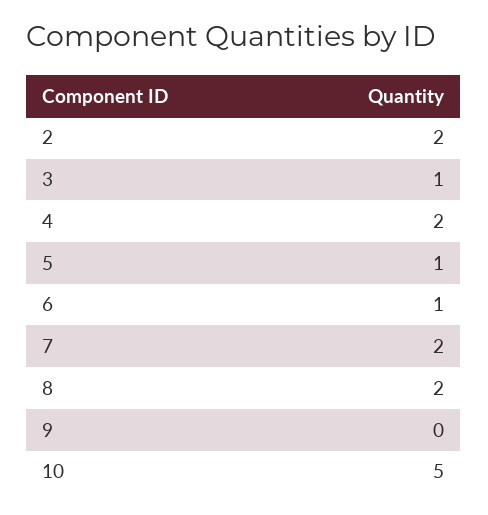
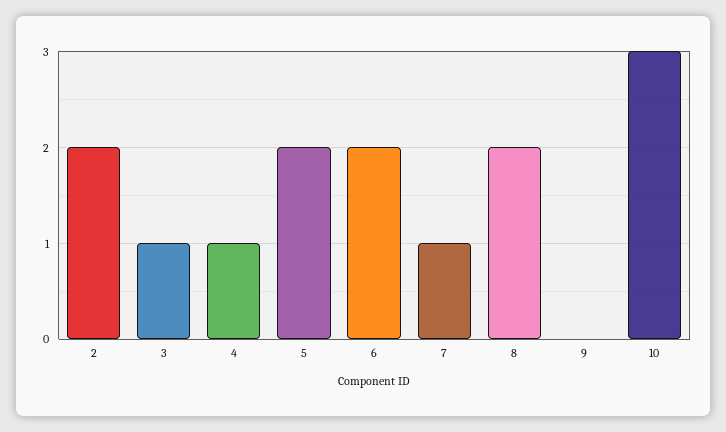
  {
    "2": 2,
    "3": 1,
-   "4": 2,
+   "4": 1,
-   "5": 1,
+   "5": 2,
-   "6": 1,
+   "6": 2,
-   "7": 2,
+   "7": 1,
    "8": 2,
    "9": 0,
-   "10": 5
+   "10": 3
  }

